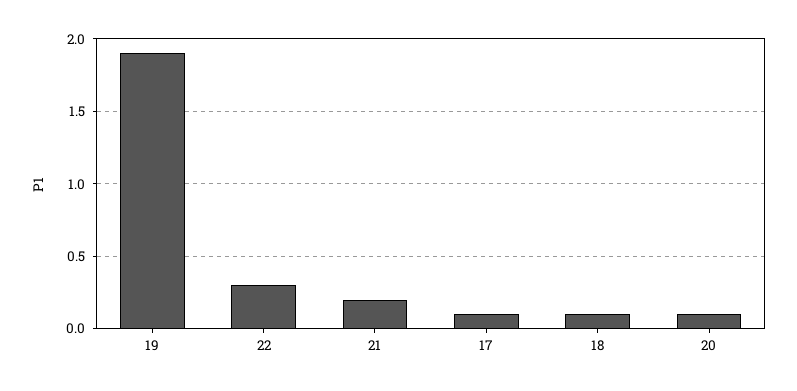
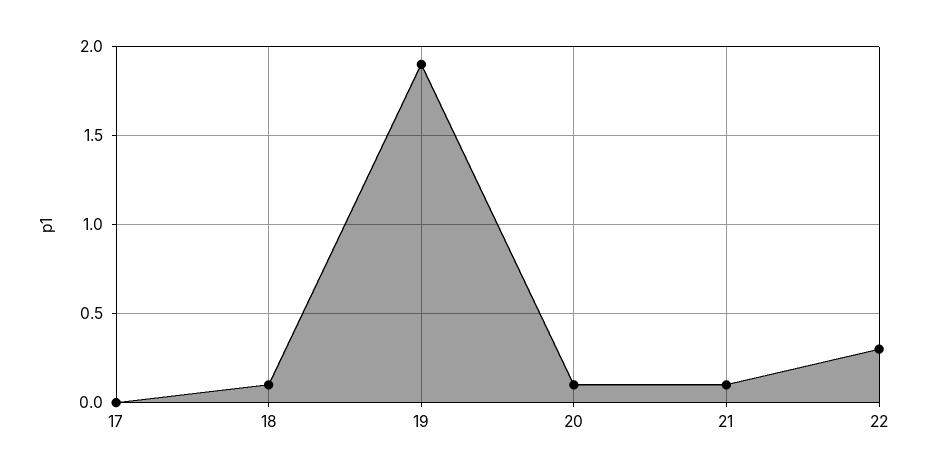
  {
    "19": 1.9,
    "22": 0.3,
-   "21": 0.2,
+   "21": 0.1,
-   "17": 0.1,
+   "17": 0,
    "18": 0.1,
    "20": 0.1
  }

